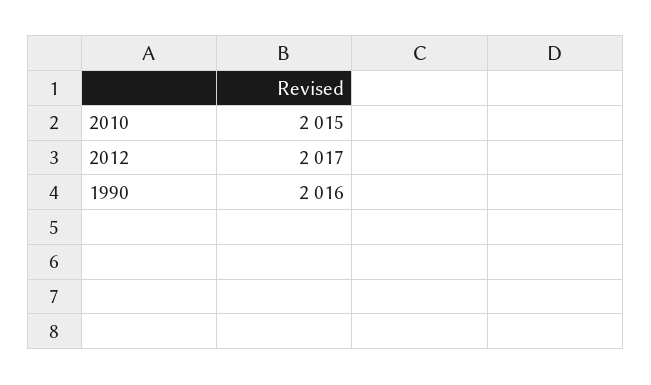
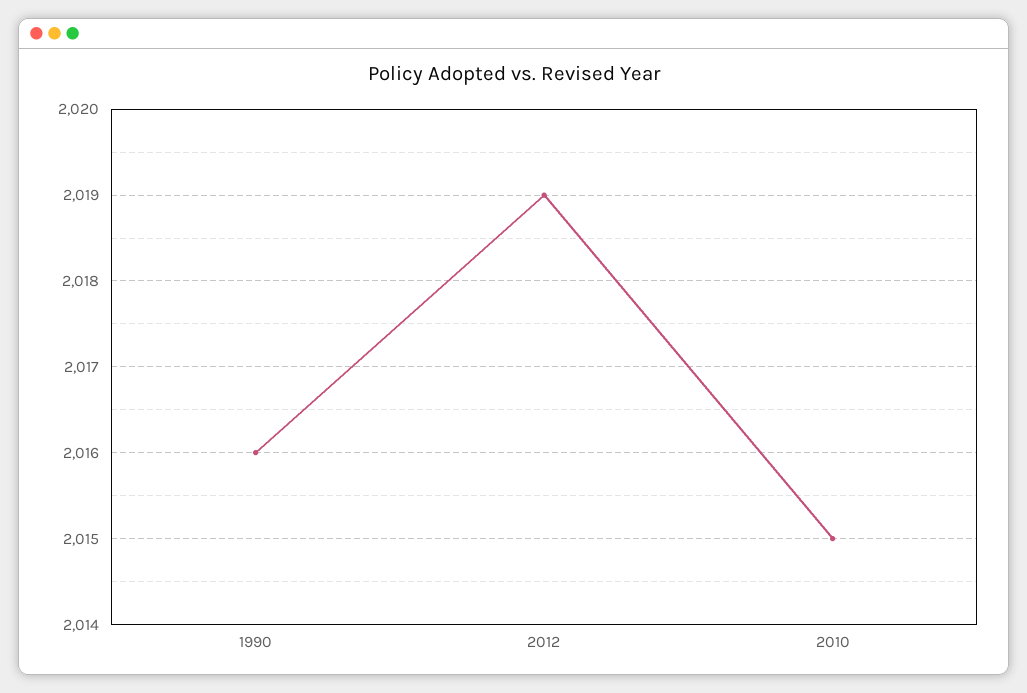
  {
    "2010": 2015,
-   "2012": 2017,
+   "2012": 2019,
    "1990": 2016
  }

